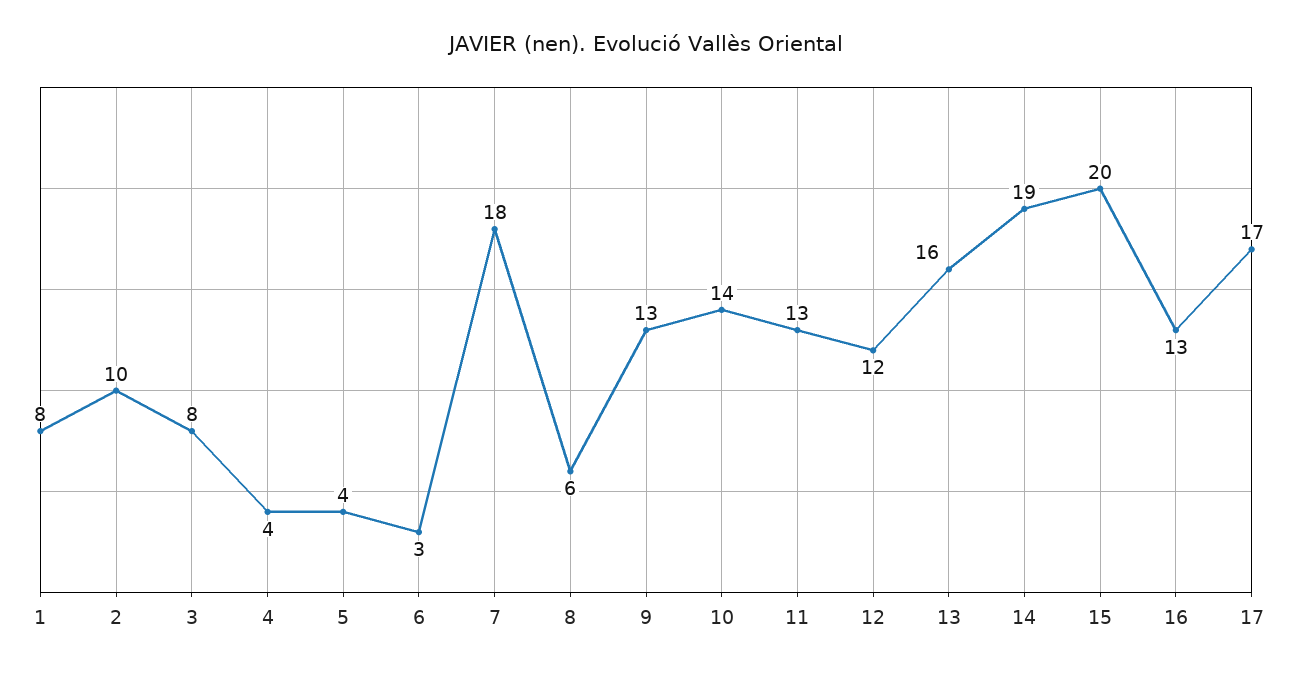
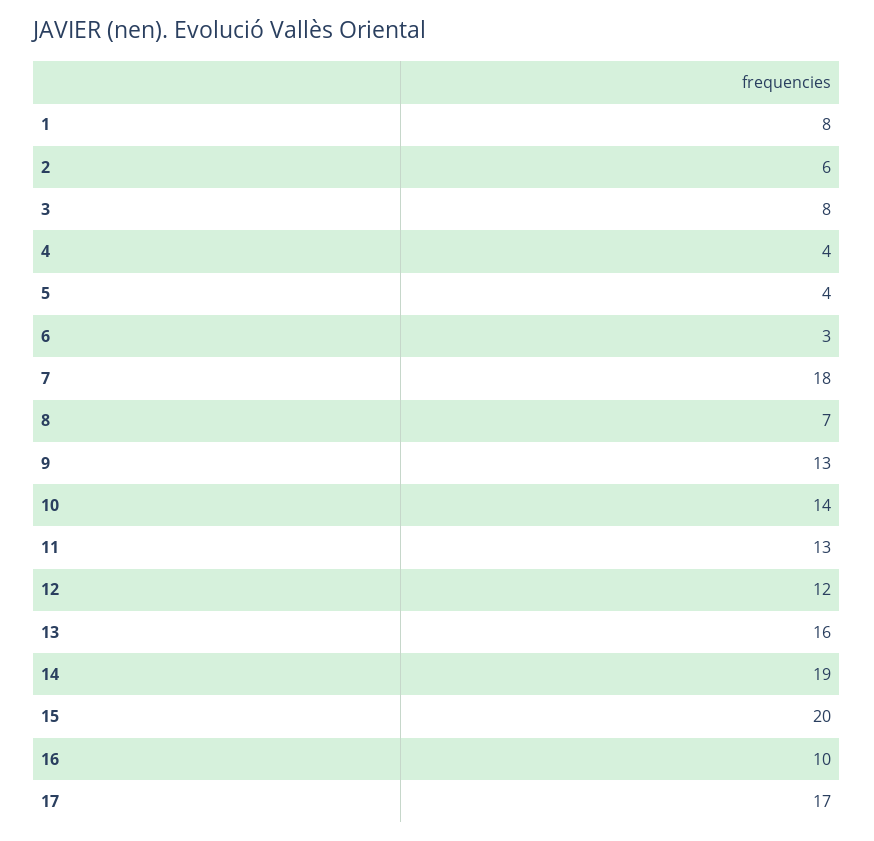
  {
    "1": 8,
-   "2": 10,
+   "2": 6,
    "3": 8,
    "4": 4,
    "5": 4,
    "6": 3,
    "7": 18,
-   "8": 6,
+   "8": 7,
    "9": 13,
    "10": 14,
    "11": 13,
    "12": 12,
    "13": 16,
    "14": 19,
    "15": 20,
-   "16": 13,
+   "16": 10,
    "17": 17
  }

